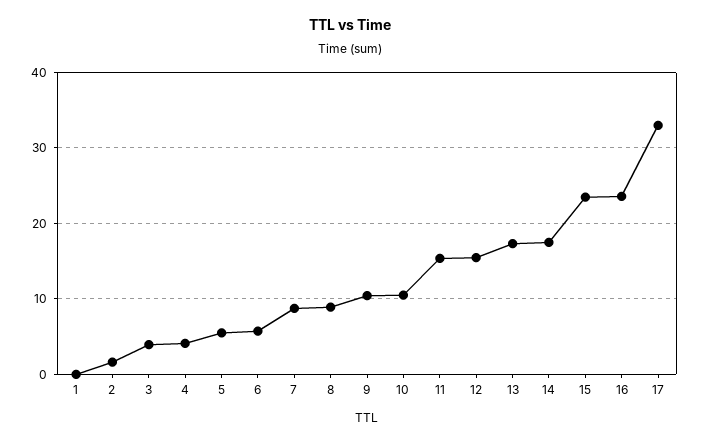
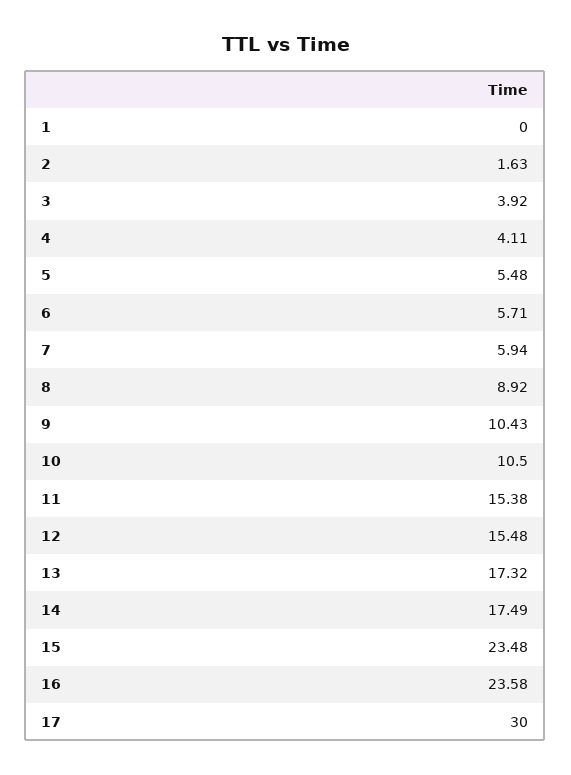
  {
    "1": 0,
    "2": 1.63,
    "3": 3.92,
    "4": 4.11,
    "5": 5.48,
    "6": 5.71,
-   "7": 9,
+   "7": 5.94,
    "8": 8.92,
    "9": 10.43,
    "10": 10.5,
    "11": 15.38,
    "12": 15.48,
    "13": 17.32,
    "14": 17.49,
    "15": 23.48,
    "16": 23.58,
-   "17": 33
+   "17": 30
  }

